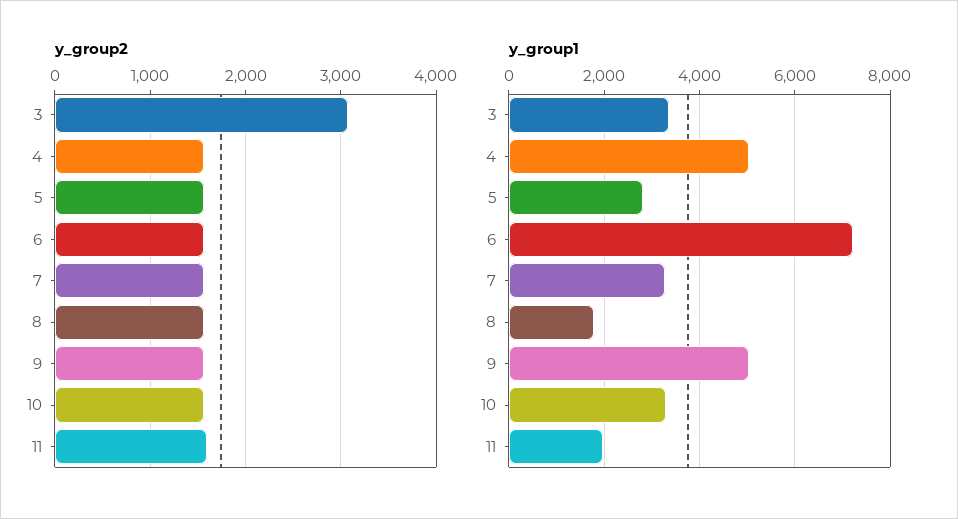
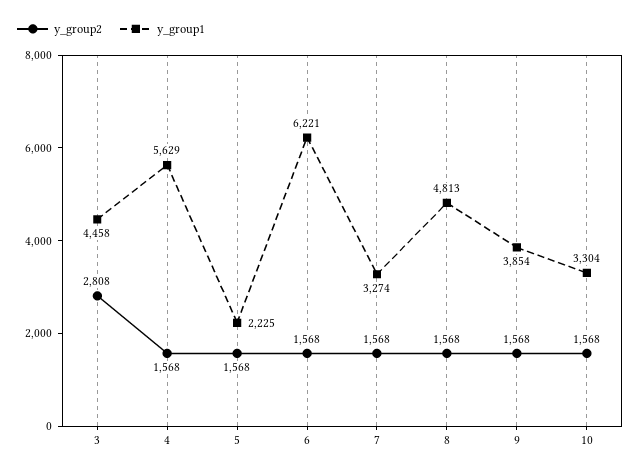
  {
    "y_group2": {
-     "3": 3100,
+     "3": 2808,
      "4": 1568,
      "5": 1568,
      "6": 1568,
      "7": 1568,
      "8": 1568,
      "9": 1568,
-     "10": 1568,
+     "10": 1568
-     "11": 1600
    },
    "y_group1": {
-     "3": 3400,
+     "3": 4458,
-     "4": 5000,
+     "4": 5629,
-     "5": 2800,
+     "5": 2225,
-     "6": 7200,
+     "6": 6221,
      "7": 3274,
-     "8": 1800,
+     "8": 4813,
-     "9": 5000,
+     "9": 3854,
-     "10": 3304,
+     "10": 3304
-     "11": 2000
    }
  }

